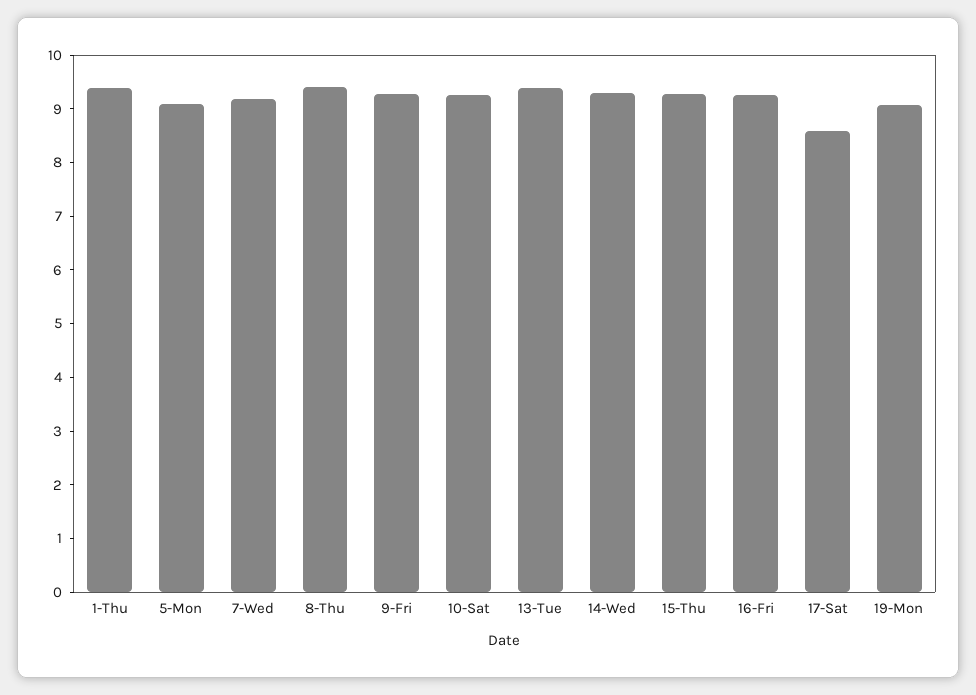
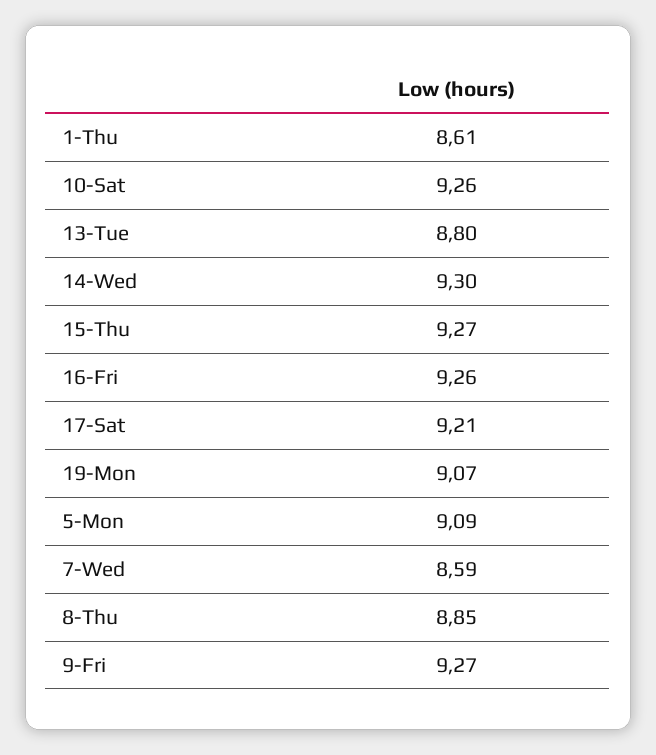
  {
-   "1-Thu": 9.4,
+   "1-Thu": 8.61,
    "5-Mon": 9.09,
-   "7-Wed": 9.2,
+   "7-Wed": 8.59,
-   "8-Thu": 9.4,
+   "8-Thu": 8.85,
    "9-Fri": 9.27,
    "10-Sat": 9.26,
-   "13-Tue": 9.4,
+   "13-Tue": 8.8,
    "14-Wed": 9.3,
    "15-Thu": 9.27,
    "16-Fri": 9.26,
-   "17-Sat": 8.6,
+   "17-Sat": 9.21,
    "19-Mon": 9.07
  }

